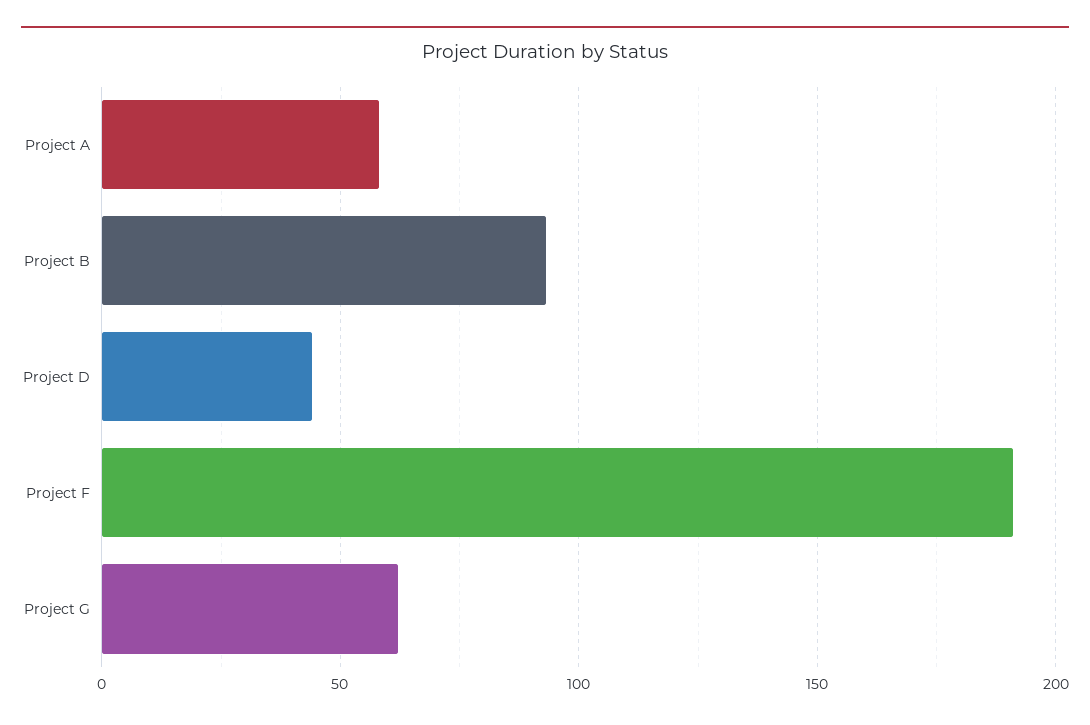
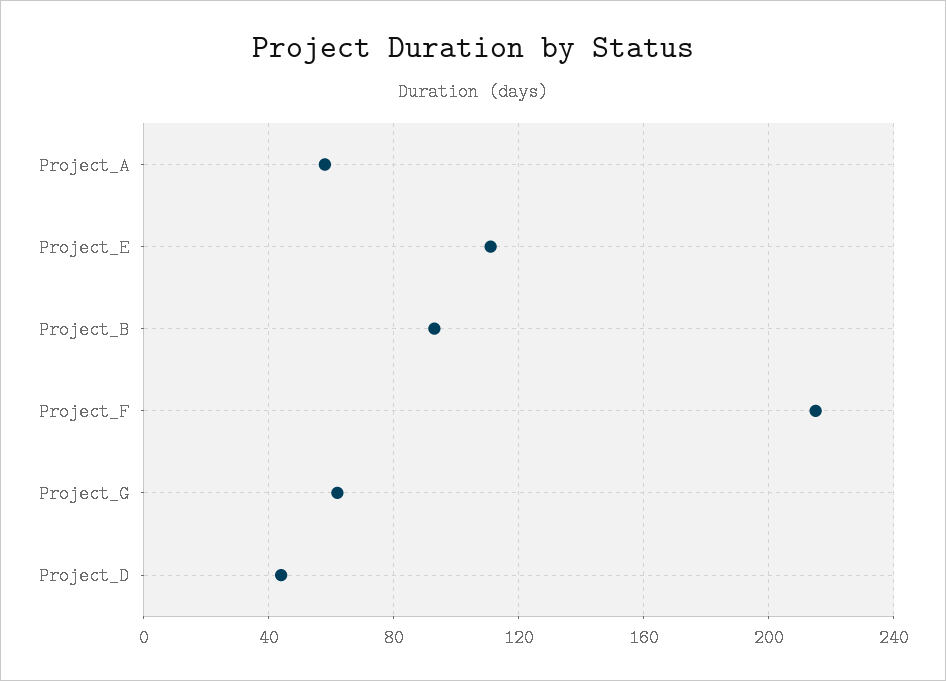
  {
    "Project A": 60,
    "Project B": 95,
    "Project D": 45,
-   "Project F": 190,
+   "Project F": 215,
-   "Project G": 60
+   "Project G": 60,
+   "Project_E": 110
  }

